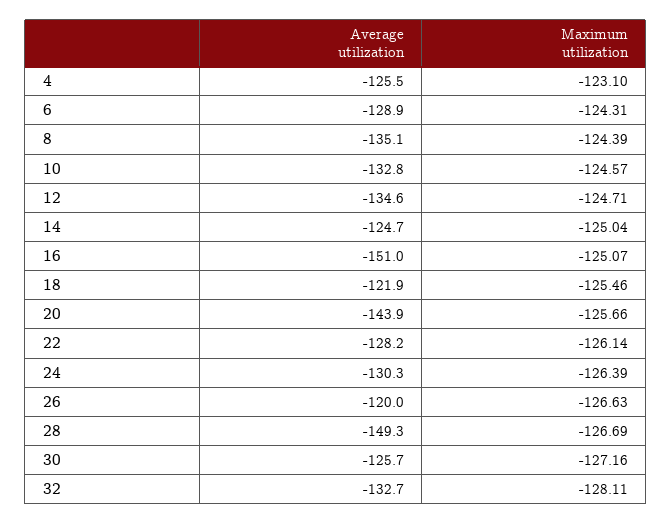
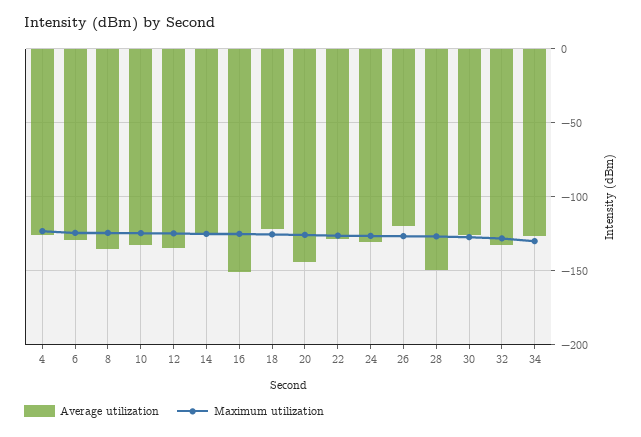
  {
    "Average utilization": {
      "4": -125.5,
      "6": -128.9,
      "8": -135.1,
      "10": -132.8,
      "12": -134.6,
      "14": -124.7,
      "16": -151,
      "18": -121.9,
      "20": -143.9,
      "22": -128.2,
      "24": -130.3,
      "26": -120,
      "28": -149.3,
      "30": -125.7,
-     "32": -132.7
+     "32": -132.7,
+     "34": -125
    },
    "Maximum utilization": {
      "4": -123.1,
      "6": -124.31,
      "8": -124.39,
      "10": -124.57,
      "12": -124.71,
      "14": -125.04,
      "16": -125.07,
      "18": -125.46,
      "20": -125.66,
      "22": -126.14,
      "24": -126.39,
      "26": -126.63,
      "28": -126.69,
      "30": -127.16,
-     "32": -128.11
+     "32": -128.11,
+     "34": -130
    }
  }

